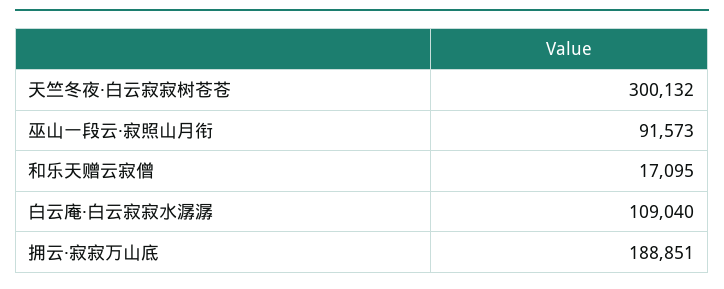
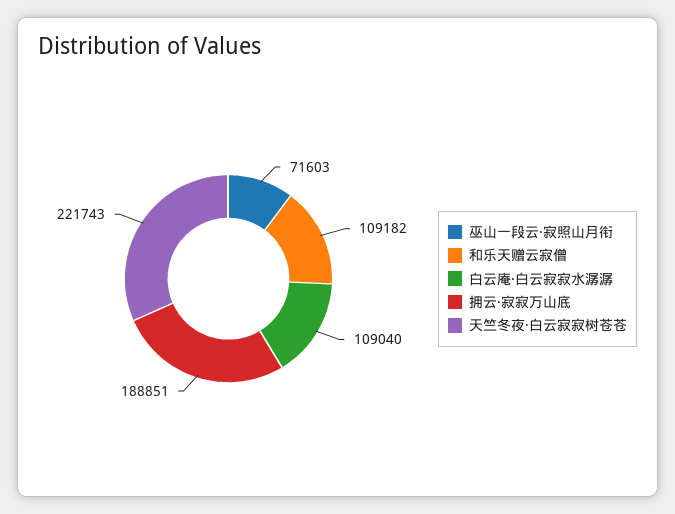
  {
-   "天竺冬夜·白云寂寂树苍苍": 300132,
+   "天竺冬夜·白云寂寂树苍苍": 221743,
-   "巫山一段云·寂照山月衔": 91573,
+   "巫山一段云·寂照山月衔": 71603,
-   "和乐天赠云寂僧": 17095,
+   "和乐天赠云寂僧": 109182,
    "白云庵·白云寂寂水潺潺": 109040,
    "拥云·寂寂万山底": 188851
  }

